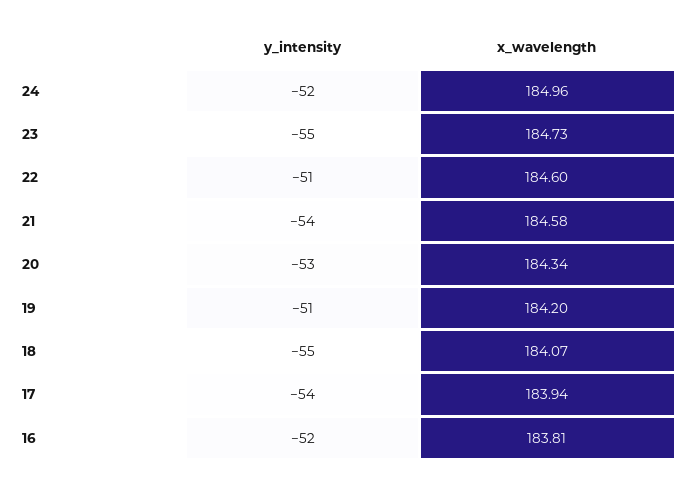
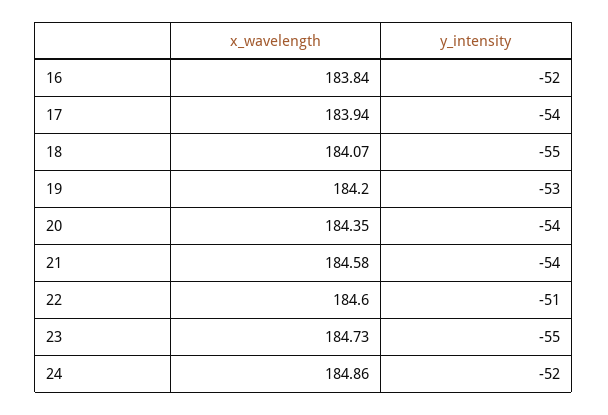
  {
    "y_intensity": {
      "24": -52,
      "23": -55,
      "22": -51,
      "21": -54,
-     "20": -53,
+     "20": -54,
-     "19": -51,
+     "19": -53,
      "18": -55,
      "17": -54,
      "16": -52
    },
    "x_wavelength": {
-     "24": 184.96,
+     "24": 184.86,
      "23": 184.73,
      "22": 184.6,
      "21": 184.58,
-     "20": 184.34,
+     "20": 184.35,
      "19": 184.2,
      "18": 184.07,
      "17": 183.94,
-     "16": 183.81
+     "16": 183.84
    }
  }

